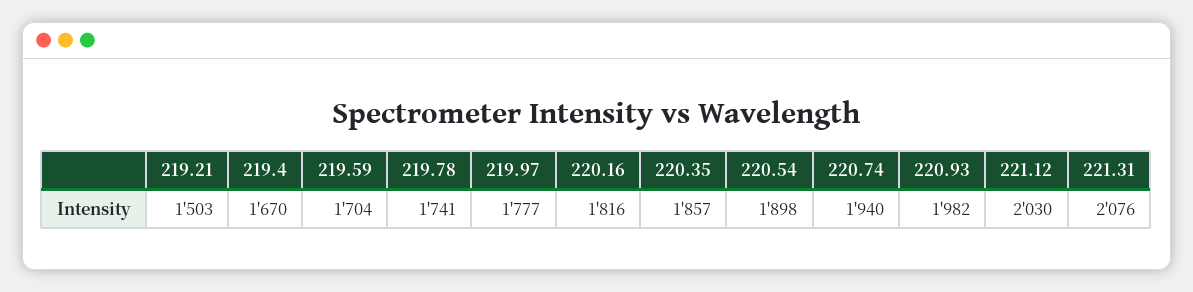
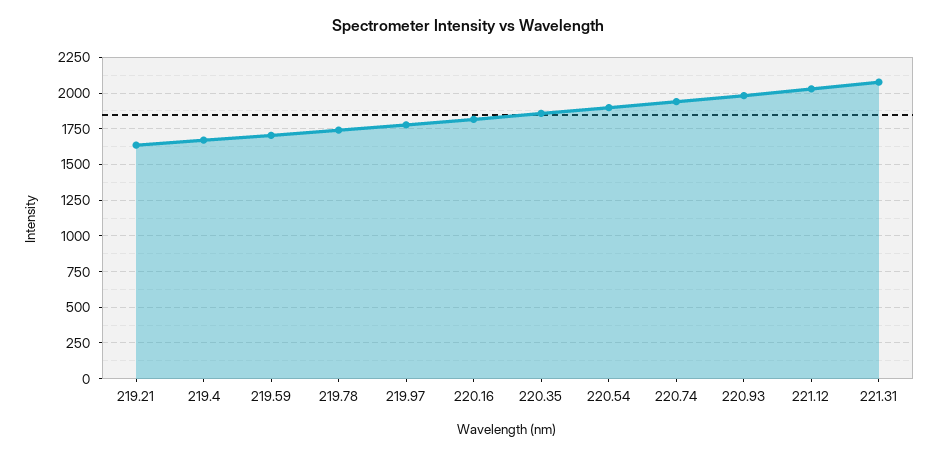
  {
-   "219.21": 1503,
+   "219.21": 1650,
    "219.4": 1670,
    "219.59": 1704,
    "219.78": 1741,
    "219.97": 1777,
    "220.16": 1816,
    "220.35": 1857,
    "220.54": 1898,
    "220.74": 1940,
    "220.93": 1982,
    "221.12": 2030,
    "221.31": 2076
  }

